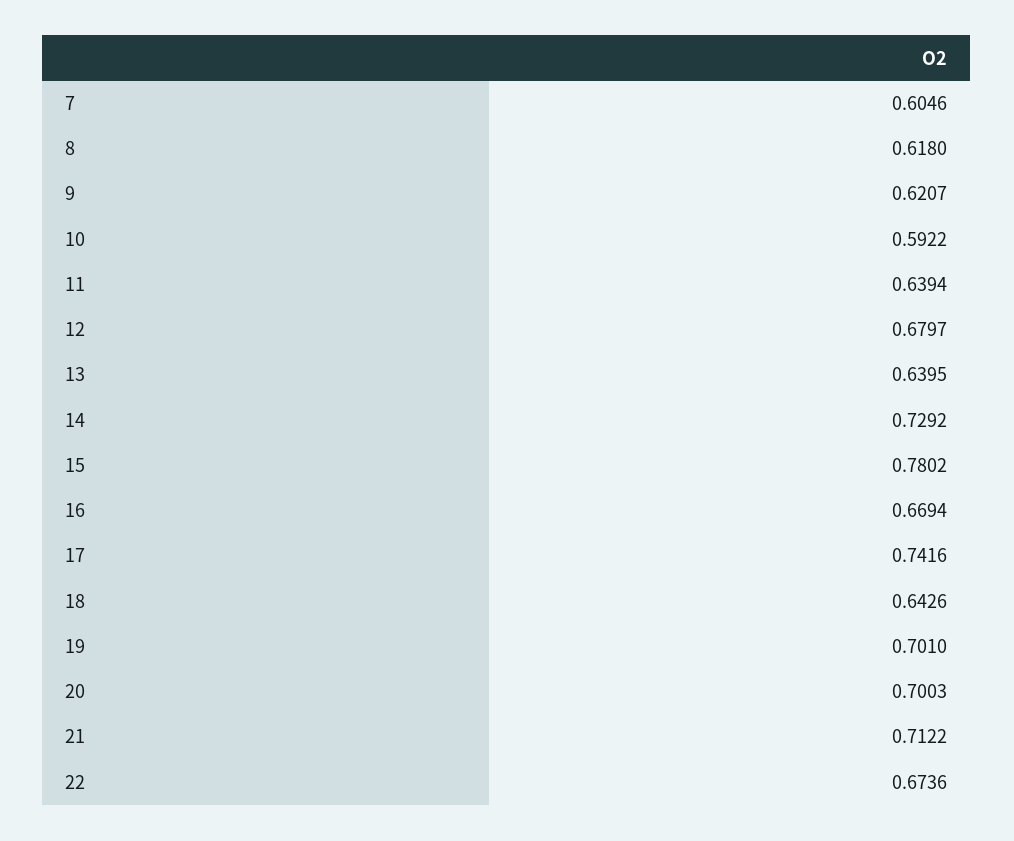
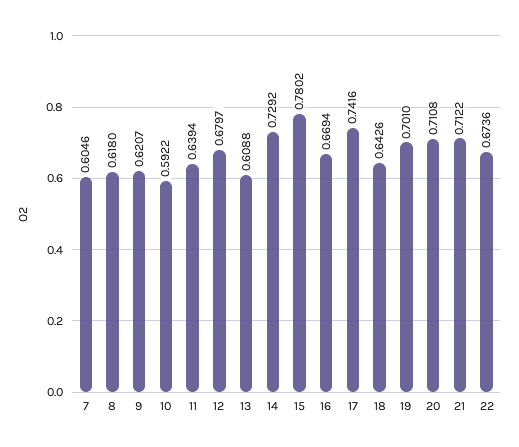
  {
    "7": 0.6046,
    "8": 0.618,
    "9": 0.6207,
    "10": 0.5922,
    "11": 0.6394,
    "12": 0.6797,
-   "13": 0.6395,
+   "13": 0.6088,
    "14": 0.7292,
    "15": 0.7802,
    "16": 0.6694,
    "17": 0.7416,
    "18": 0.6426,
    "19": 0.701,
-   "20": 0.7003,
+   "20": 0.7108,
    "21": 0.7122,
    "22": 0.6736
  }

